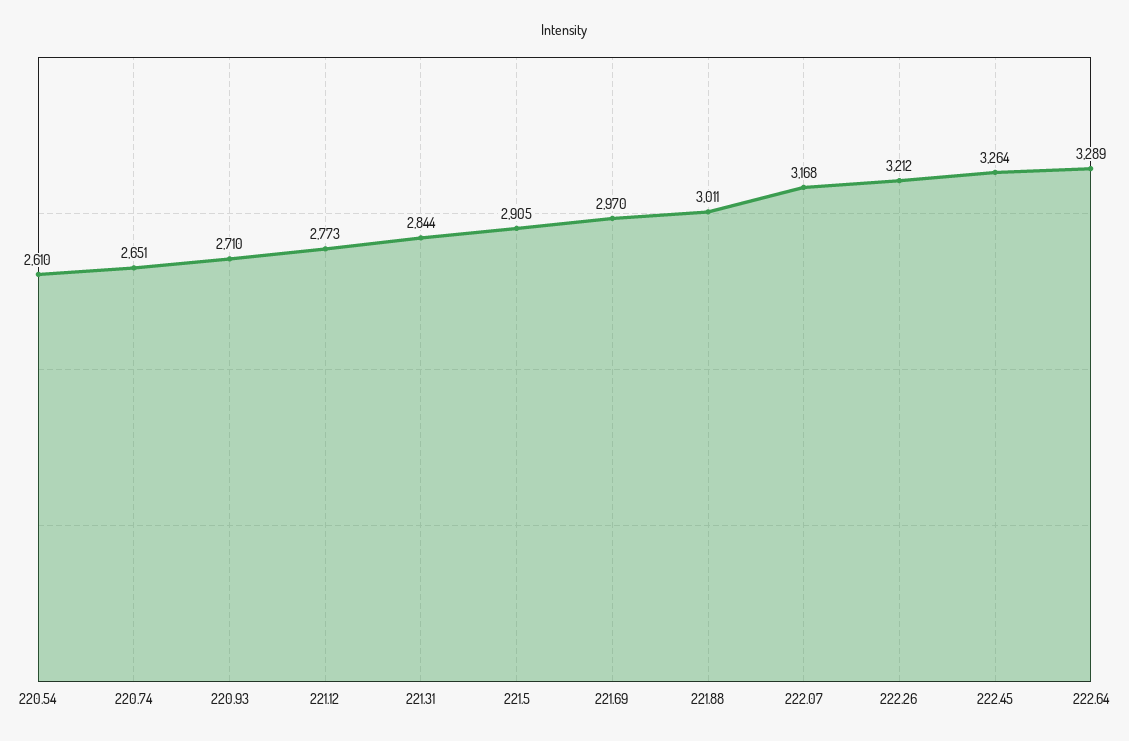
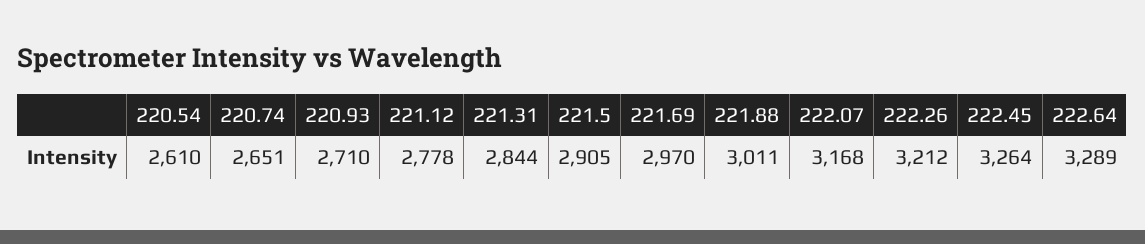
  {
    "220.54": 2610,
    "220.74": 2651,
    "220.93": 2710,
-   "221.12": 2773,
+   "221.12": 2778,
    "221.31": 2844,
    "221.5": 2905,
    "221.69": 2970,
    "221.88": 3011,
    "222.07": 3168,
    "222.26": 3212,
    "222.45": 3264,
    "222.64": 3289
  }

